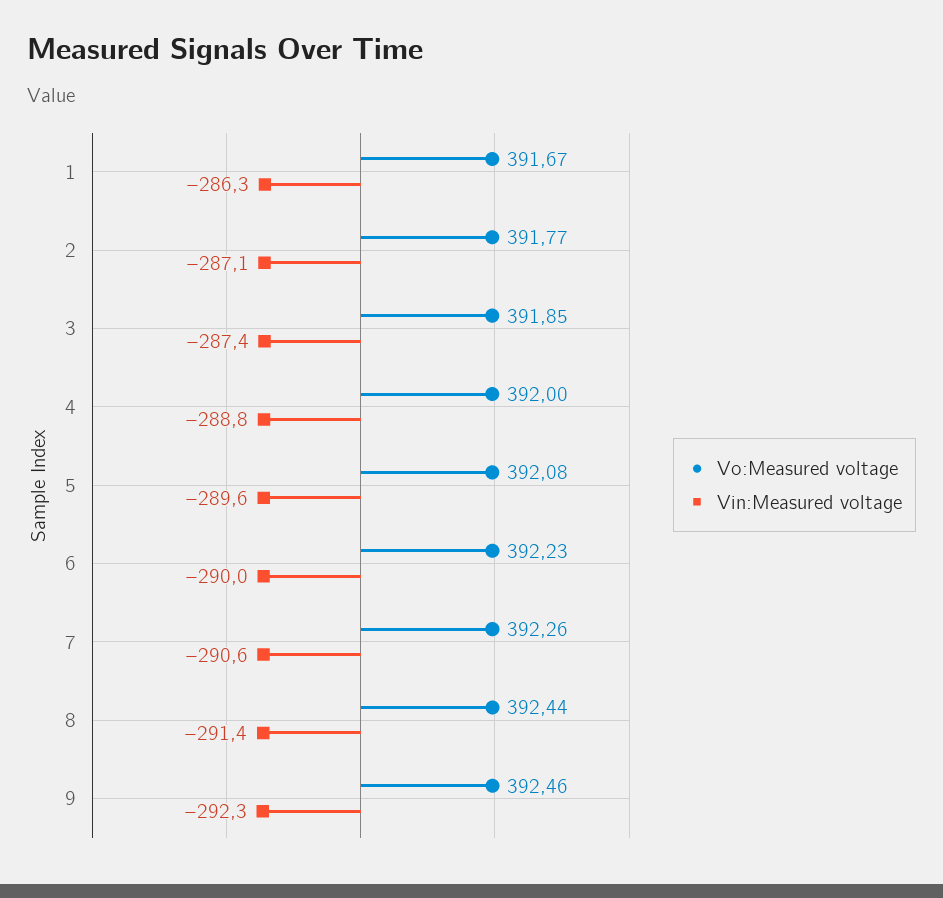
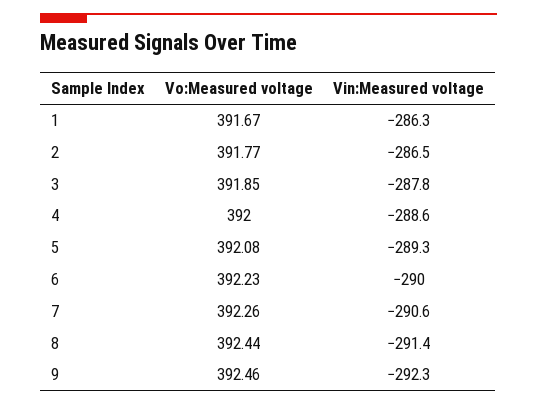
  {
    "Vo:Measured voltage": {
      "1": 391.67,
      "2": 391.77,
      "3": 391.85,
      "4": 392,
      "5": 392.08,
      "6": 392.23,
      "7": 392.26,
      "8": 392.44,
      "9": 392.46
    },
    "Vin:Measured voltage": {
      "1": -286.3,
-     "2": -287.1,
+     "2": -286.5,
-     "3": -287.4,
+     "3": -287.8,
-     "4": -288.8,
+     "4": -288.6,
-     "5": -289.6,
+     "5": -289.3,
      "6": -290,
      "7": -290.6,
      "8": -291.4,
      "9": -292.3
    }
  }

